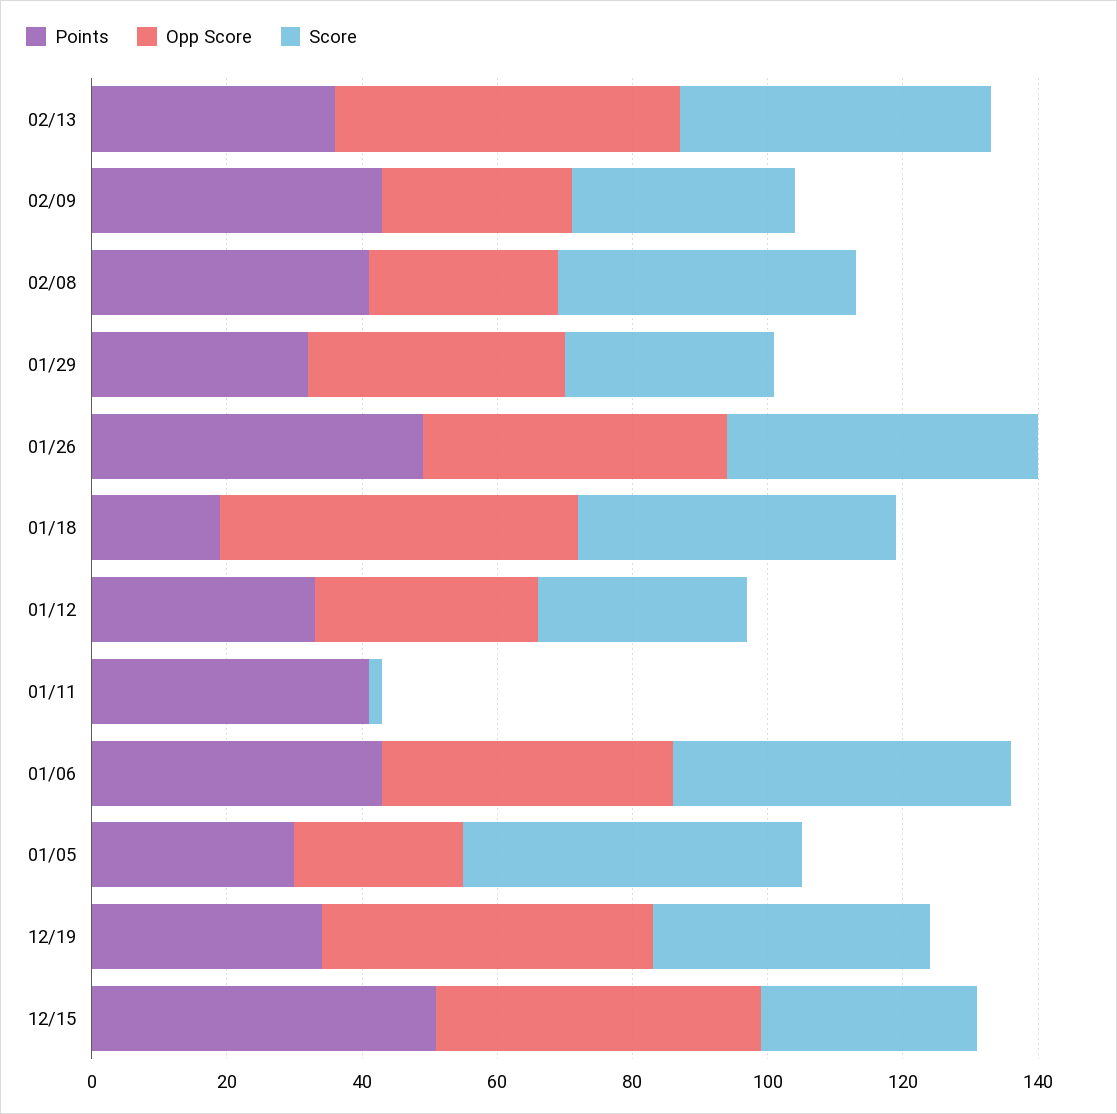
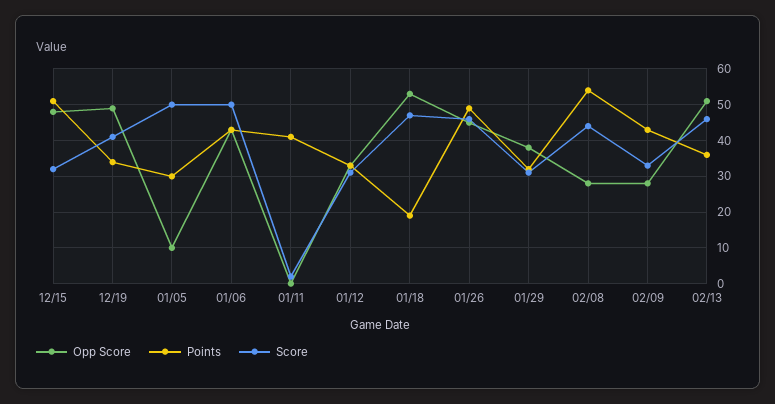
  {
    "Points": {
      "02/13": 35,
      "02/09": 45,
-     "02/08": 40,
+     "02/08": 55,
      "01/29": 30,
      "01/26": 50,
      "01/18": 20,
      "01/12": 35,
      "01/11": 40,
      "01/06": 45,
      "01/05": 30,
      "12/19": 35,
      "12/15": 50
    },
    "Opp Score": {
      "02/13": 50,
      "02/09": 30,
      "02/08": 30,
      "01/29": 40,
      "01/26": 45,
      "01/18": 55,
      "01/12": 35,
      "01/11": 0,
      "01/06": 45,
-     "01/05": 25,
+     "01/05": 10,
      "12/19": 50,
      "12/15": 50
    },
    "Score": {
      "02/13": 45,
      "02/09": 35,
      "02/08": 45,
      "01/29": 30,
      "01/26": 45,
      "01/18": 45,
      "01/12": 30,
      "01/11": 0,
      "01/06": 50,
      "01/05": 50,
      "12/19": 40,
      "12/15": 30
    }
  }

